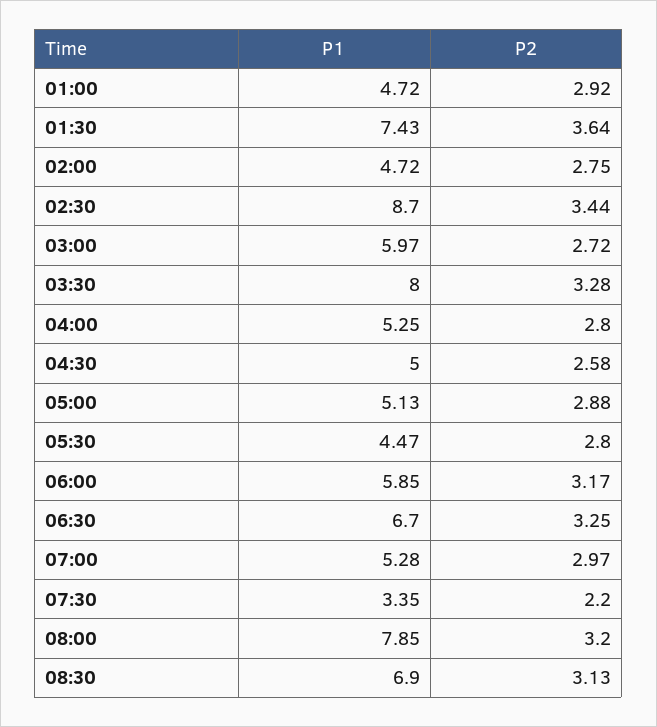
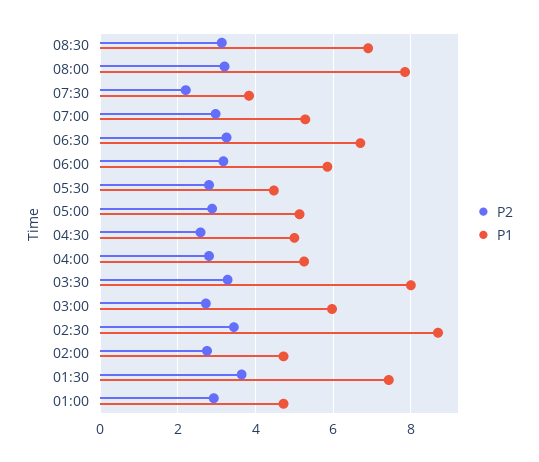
  {
    "P1": {
      "01:00": 4.72,
      "01:30": 7.43,
      "02:00": 4.72,
      "02:30": 8.7,
      "03:00": 5.97,
      "03:30": 8,
      "04:00": 5.25,
      "04:30": 5,
      "05:00": 5.13,
      "05:30": 4.47,
      "06:00": 5.85,
      "06:30": 6.7,
      "07:00": 5.28,
-     "07:30": 3.35,
+     "07:30": 3.8,
      "08:00": 7.85,
      "08:30": 6.9
    },
    "P2": {
      "01:00": 2.92,
      "01:30": 3.64,
      "02:00": 2.75,
      "02:30": 3.44,
      "03:00": 2.72,
      "03:30": 3.28,
      "04:00": 2.8,
      "04:30": 2.58,
      "05:00": 2.88,
      "05:30": 2.8,
      "06:00": 3.17,
      "06:30": 3.25,
      "07:00": 2.97,
      "07:30": 2.2,
      "08:00": 3.2,
      "08:30": 3.13
    }
  }

